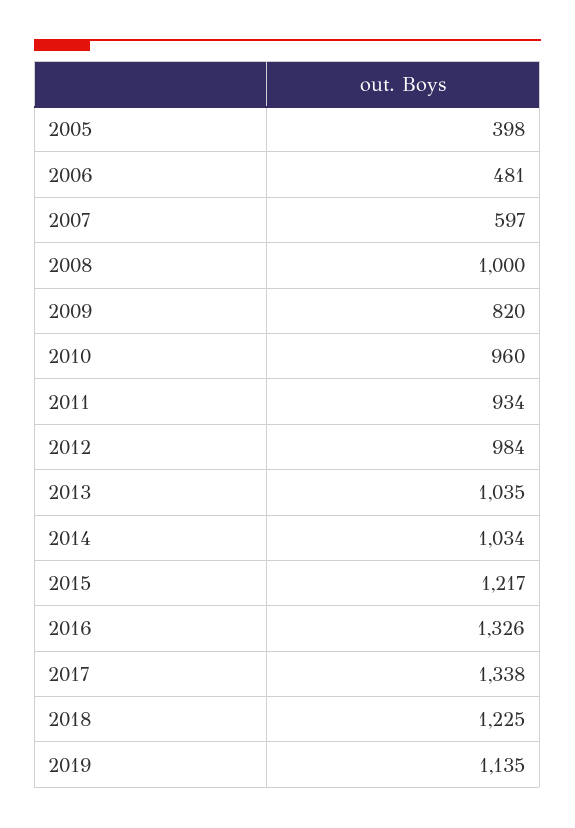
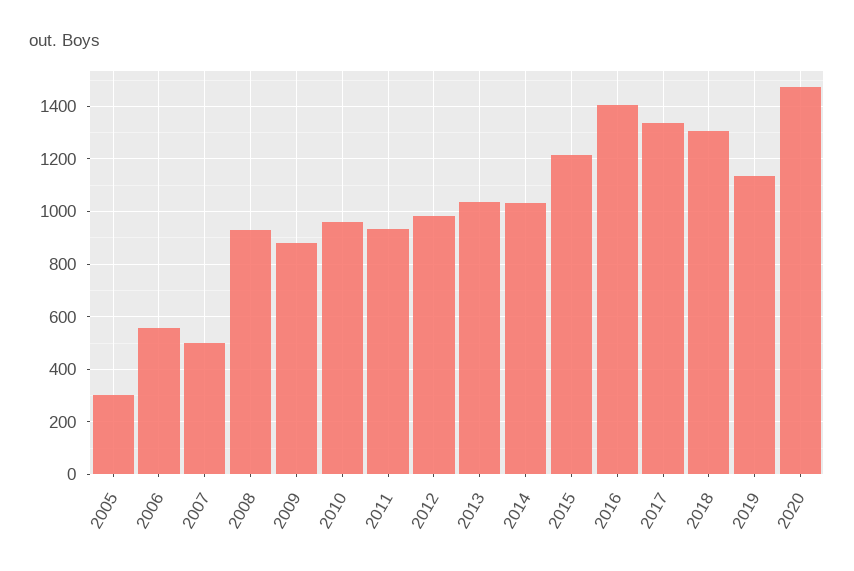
  {
-   "2005": 398,
+   "2005": 300,
-   "2006": 481,
+   "2006": 550,
-   "2007": 597,
+   "2007": 500,
-   "2008": 1000,
+   "2008": 925,
-   "2009": 820,
+   "2009": 875,
    "2010": 960,
    "2011": 934,
    "2012": 984,
    "2013": 1035,
    "2014": 1034,
    "2015": 1217,
-   "2016": 1326,
+   "2016": 1400,
    "2017": 1338,
-   "2018": 1225,
+   "2018": 1300,
-   "2019": 1135
+   "2019": 1135,
+   "2020": 1475
  }

